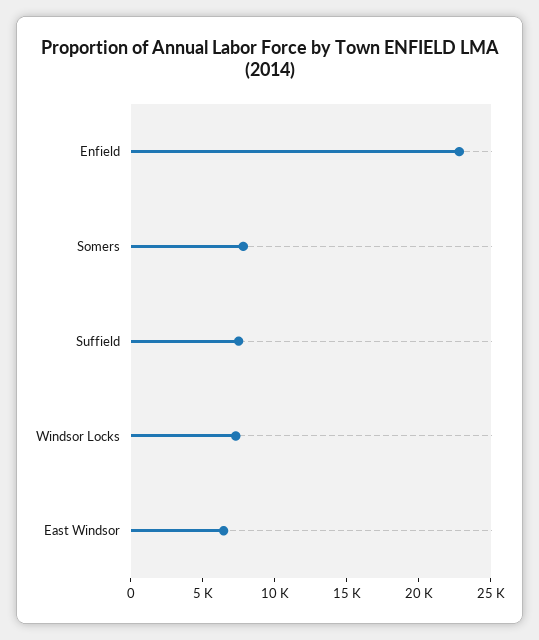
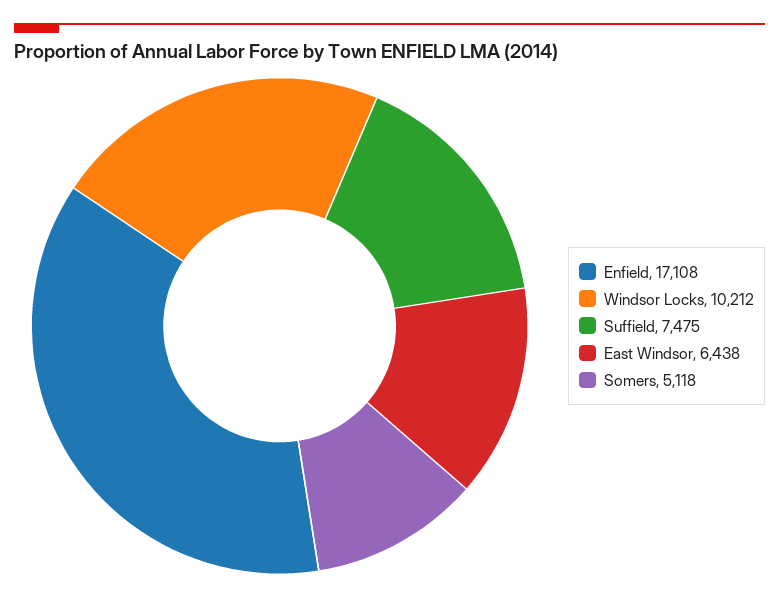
  {
-   "Enfield": 23000,
+   "Enfield": 17108,
-   "Somers": 8000,
+   "Somers": 5118,
    "Suffield": 7475,
-   "Windsor Locks": 7000,
+   "Windsor Locks": 10212,
    "East Windsor": 6438
  }

